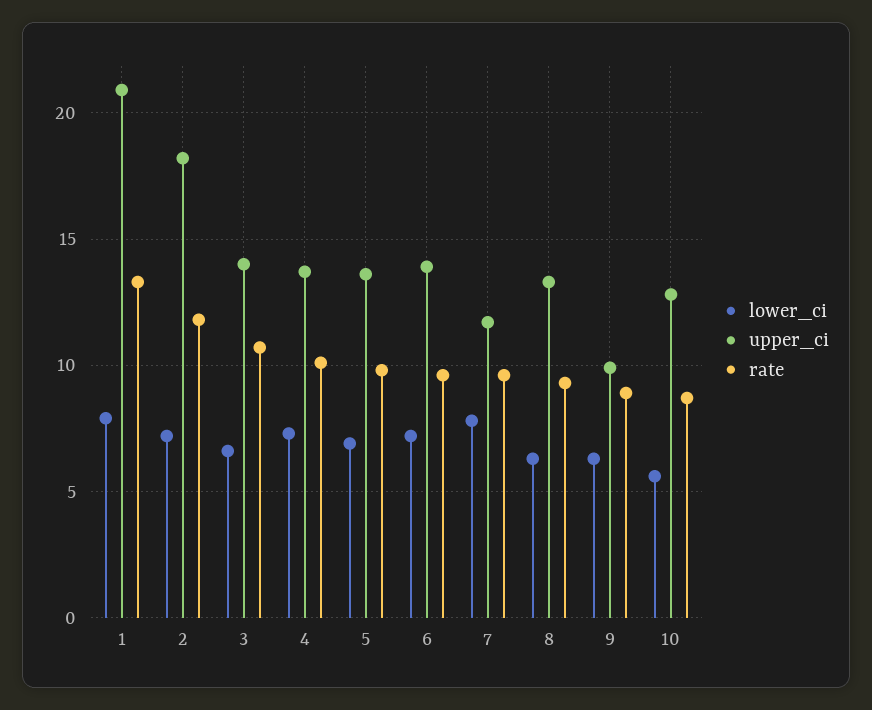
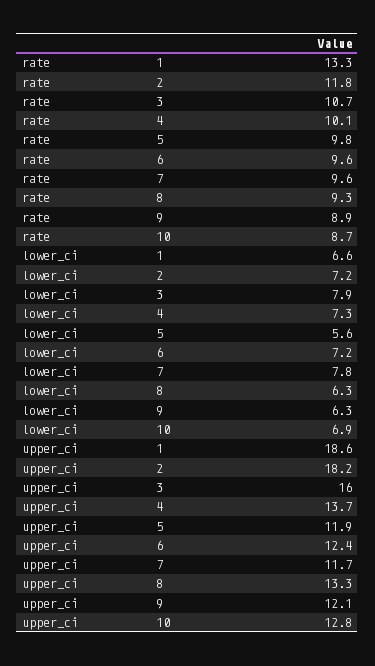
  {
    "lower_ci": {
-     "1": 8,
+     "1": 6.6,
      "2": 7.2,
-     "3": 6.5,
+     "3": 7.9,
      "4": 7.3,
-     "5": 7,
+     "5": 5.6,
      "6": 7.2,
      "7": 7.8,
      "8": 6.3,
      "9": 6.3,
-     "10": 5.5
+     "10": 6.9
    },
    "upper_ci": {
-     "1": 21,
+     "1": 18.6,
      "2": 18.2,
-     "3": 14,
+     "3": 16,
      "4": 13.7,
-     "5": 13.5,
+     "5": 11.9,
-     "6": 14,
+     "6": 12.4,
      "7": 11.7,
      "8": 13.3,
-     "9": 10,
+     "9": 12.1,
      "10": 12.8
    },
    "rate": {
      "1": 13.3,
      "2": 11.8,
      "3": 10.7,
      "4": 10.1,
      "5": 9.8,
      "6": 9.6,
      "7": 9.6,
      "8": 9.3,
      "9": 8.9,
      "10": 8.7
    }
  }

